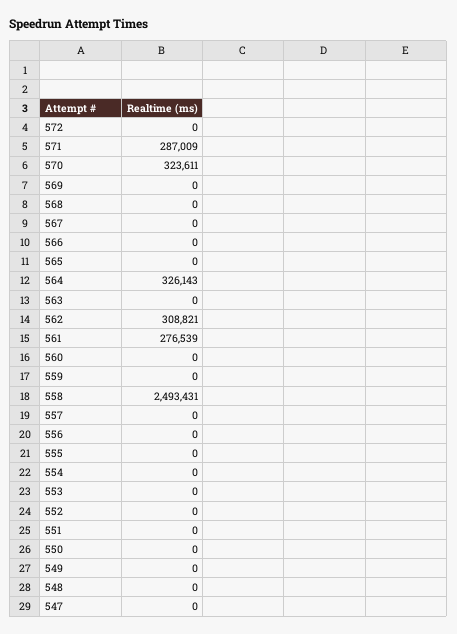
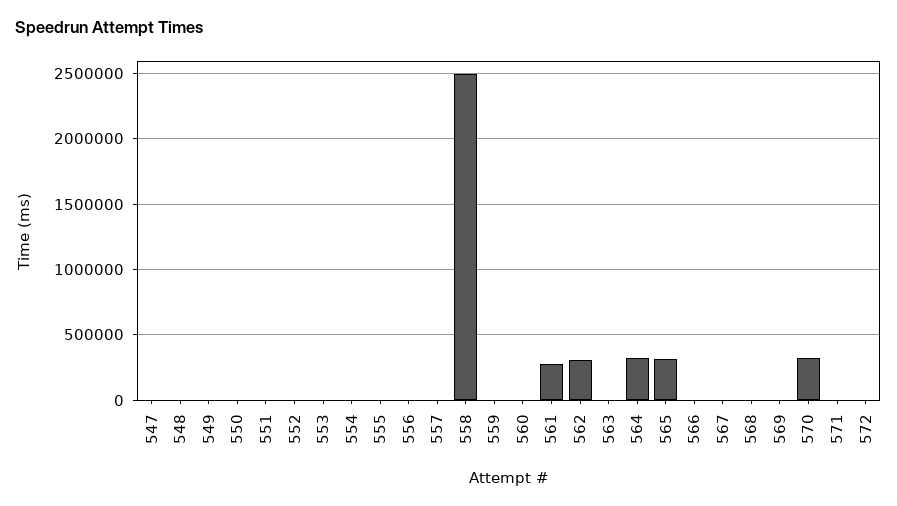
  {
    "572": 0,
-   "571": 287009,
+   "571": 0,
    "570": 323611,
    "569": 0,
    "568": 0,
    "567": 0,
    "566": 0,
-   "565": 0,
+   "565": 300000,
    "564": 326143,
    "563": 0,
    "562": 308821,
    "561": 276539,
    "560": 0,
    "559": 0,
    "558": 2493431,
    "557": 0,
    "556": 0,
    "555": 0,
    "554": 0,
    "553": 0,
    "552": 0,
    "551": 0,
    "550": 0,
    "549": 0,
    "548": 0,
    "547": 0
  }

